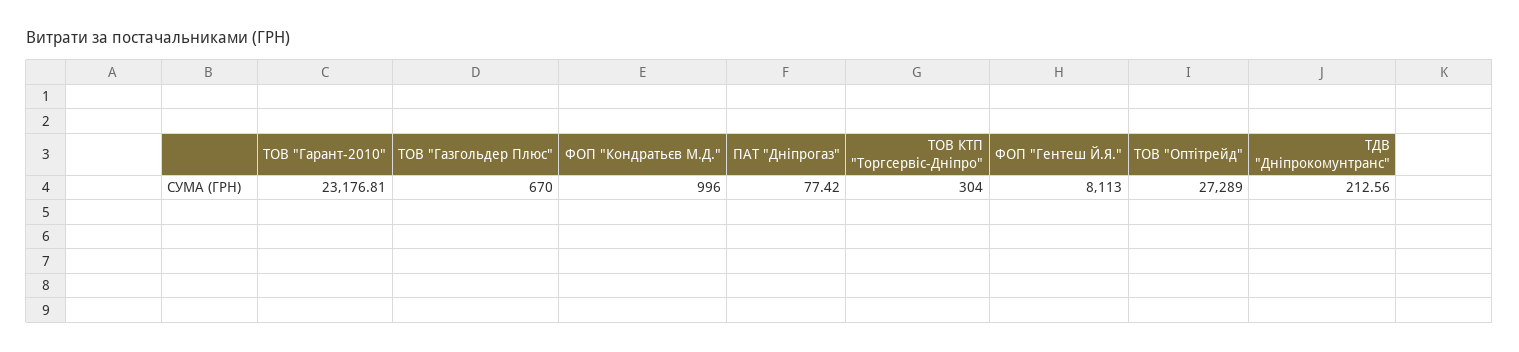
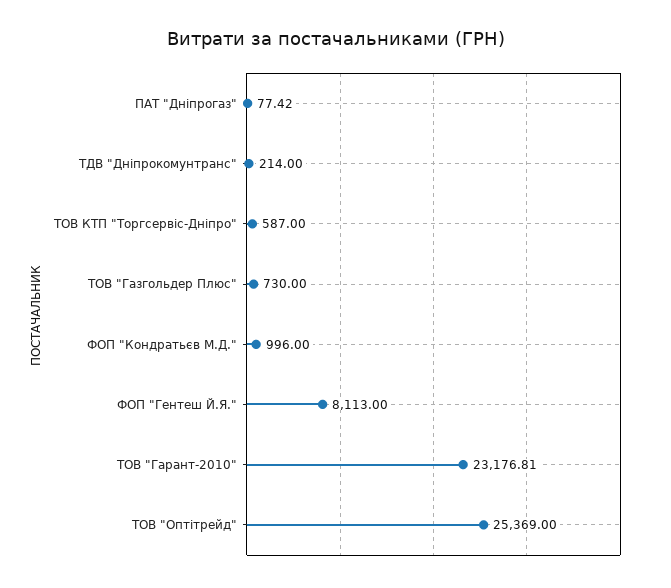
  {
    "ТОВ \"Гарант-2010\"": 23176.81,
-   "ТОВ \"Газгольдер Плюс\"": 670,
+   "ТОВ \"Газгольдер Плюс\"": 730,
    "ФОП \"Кондратьєв М.Д.\"": 996,
    "ПАТ \"Дніпрогаз\"": 77.42,
-   "ТОВ КТП \"Торгсервіс-Дніпро\"": 304,
+   "ТОВ КТП \"Торгсервіс-Дніпро\"": 587,
    "ФОП \"Гентеш Й.Я.\"": 8113,
-   "ТОВ \"Оптітрейд\"": 27289,
+   "ТОВ \"Оптітрейд\"": 25369,
-   "ТДВ \"Дніпрокомунтранс\"": 212.56
+   "ТДВ \"Дніпрокомунтранс\"": 214
  }

